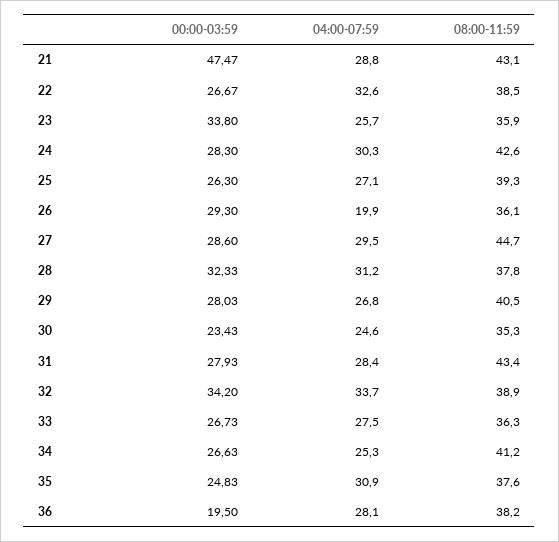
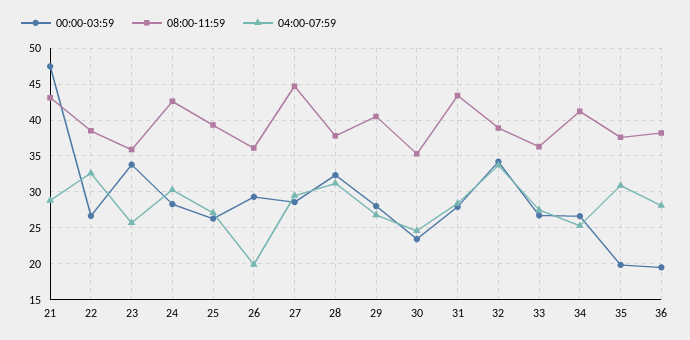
  {
    "00:00-03:59": {
      "21": 47.47,
      "22": 26.67,
      "23": 33.8,
      "24": 28.3,
      "25": 26.3,
      "26": 29.3,
      "27": 28.6,
      "28": 32.33,
      "29": 28.03,
      "30": 23.43,
      "31": 27.93,
      "32": 34.2,
      "33": 26.73,
      "34": 26.63,
-     "35": 24.83,
+     "35": 20,
      "36": 19.5
    },
    "04:00-07:59": {
      "21": 28.8,
      "22": 32.6,
      "23": 25.7,
      "24": 30.3,
      "25": 27.1,
      "26": 19.9,
      "27": 29.5,
      "28": 31.2,
      "29": 26.8,
      "30": 24.6,
      "31": 28.4,
      "32": 33.7,
      "33": 27.5,
      "34": 25.3,
      "35": 30.9,
      "36": 28.1
    },
    "08:00-11:59": {
      "21": 43.1,
      "22": 38.5,
      "23": 35.9,
      "24": 42.6,
      "25": 39.3,
      "26": 36.1,
      "27": 44.7,
      "28": 37.8,
      "29": 40.5,
      "30": 35.3,
      "31": 43.4,
      "32": 38.9,
      "33": 36.3,
      "34": 41.2,
      "35": 37.6,
      "36": 38.2
    }
  }

